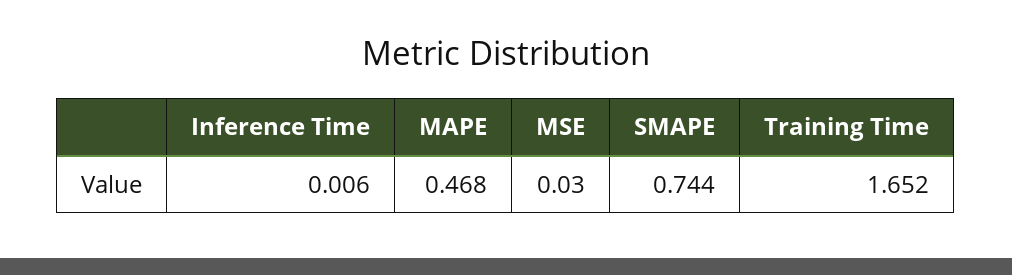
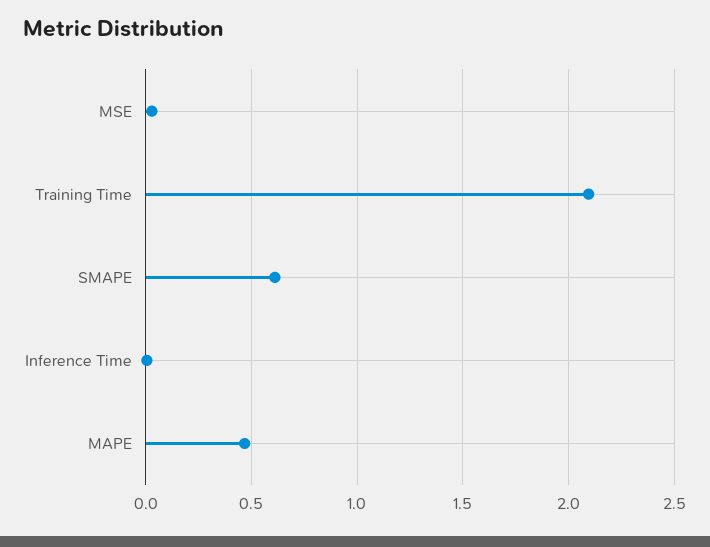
  {
    "Inference Time": 0.006,
    "MAPE": 0.468,
    "MSE": 0.03,
-   "SMAPE": 0.744,
+   "SMAPE": 0.6,
-   "Training Time": 1.652
+   "Training Time": 2.1
  }

